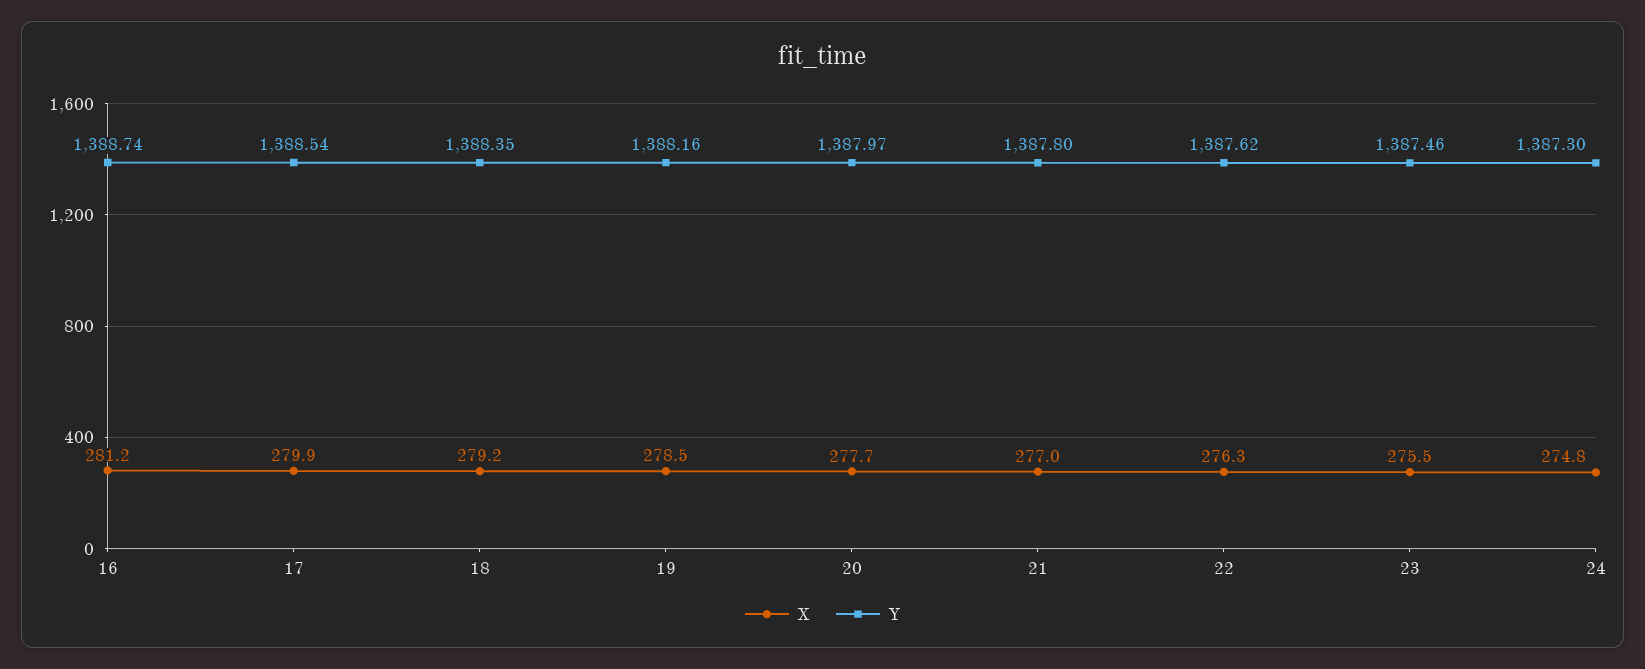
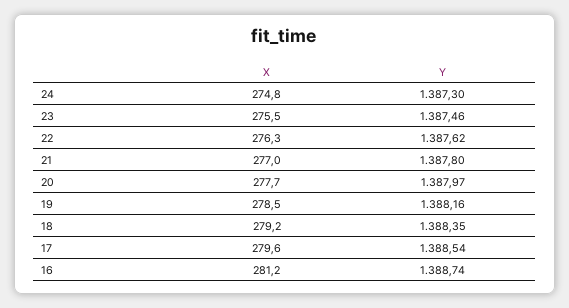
  {
    "X": {
      "16": 281.2,
-     "17": 279.9,
+     "17": 279.6,
      "18": 279.2,
      "19": 278.5,
      "20": 277.7,
      "21": 277,
      "22": 276.3,
      "23": 275.5,
      "24": 274.8
    },
    "Y": {
      "16": 1388.74,
      "17": 1388.54,
      "18": 1388.35,
      "19": 1388.16,
      "20": 1387.97,
      "21": 1387.8,
      "22": 1387.62,
      "23": 1387.46,
      "24": 1387.3
    }
  }

